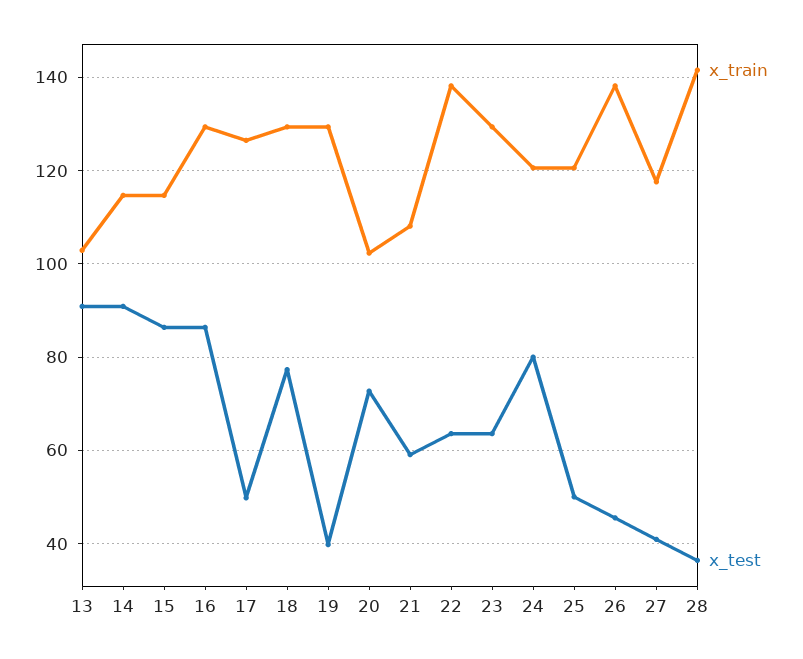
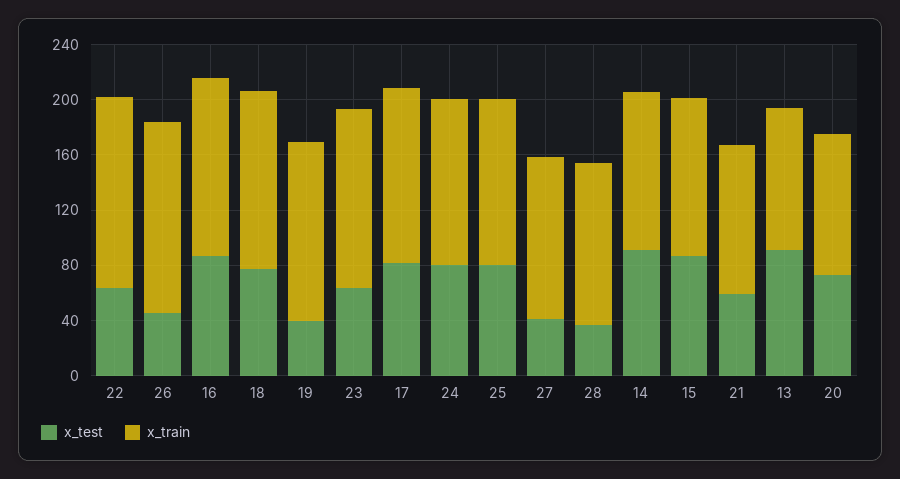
  {
    "x_train": {
      "13": 102,
      "14": 114,
      "15": 114,
      "16": 130,
      "17": 126,
      "18": 130,
      "19": 130,
      "20": 102,
      "21": 108,
      "22": 138,
      "23": 130,
      "24": 120,
      "25": 120,
      "26": 138,
      "27": 118,
-     "28": 142
+     "28": 120
    },
    "x_test": {
      "13": 90,
      "14": 90,
      "15": 86,
      "16": 86,
-     "17": 50,
+     "17": 80,
      "18": 78,
      "19": 40,
      "20": 72,
      "21": 60,
      "22": 64,
      "23": 64,
      "24": 80,
-     "25": 50,
+     "25": 80,
      "26": 46,
      "27": 40,
      "28": 36
    }
  }

